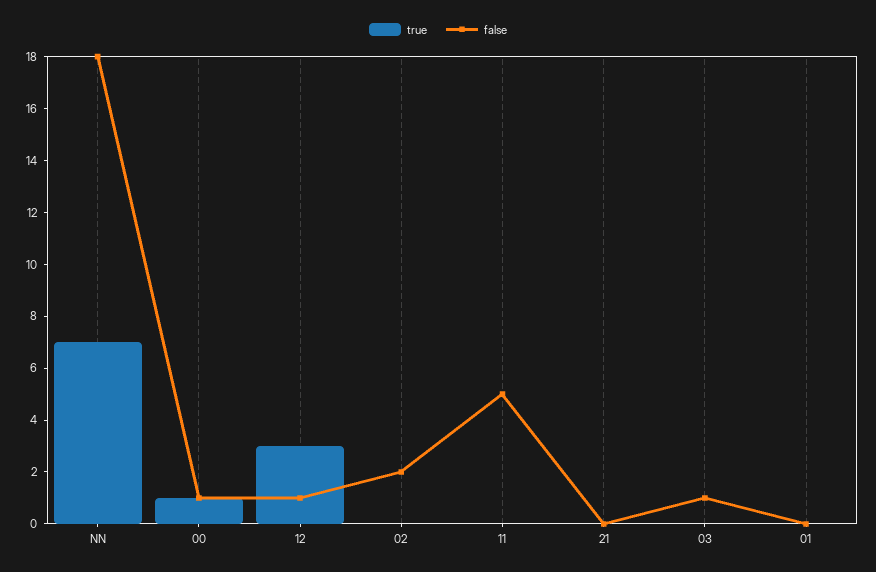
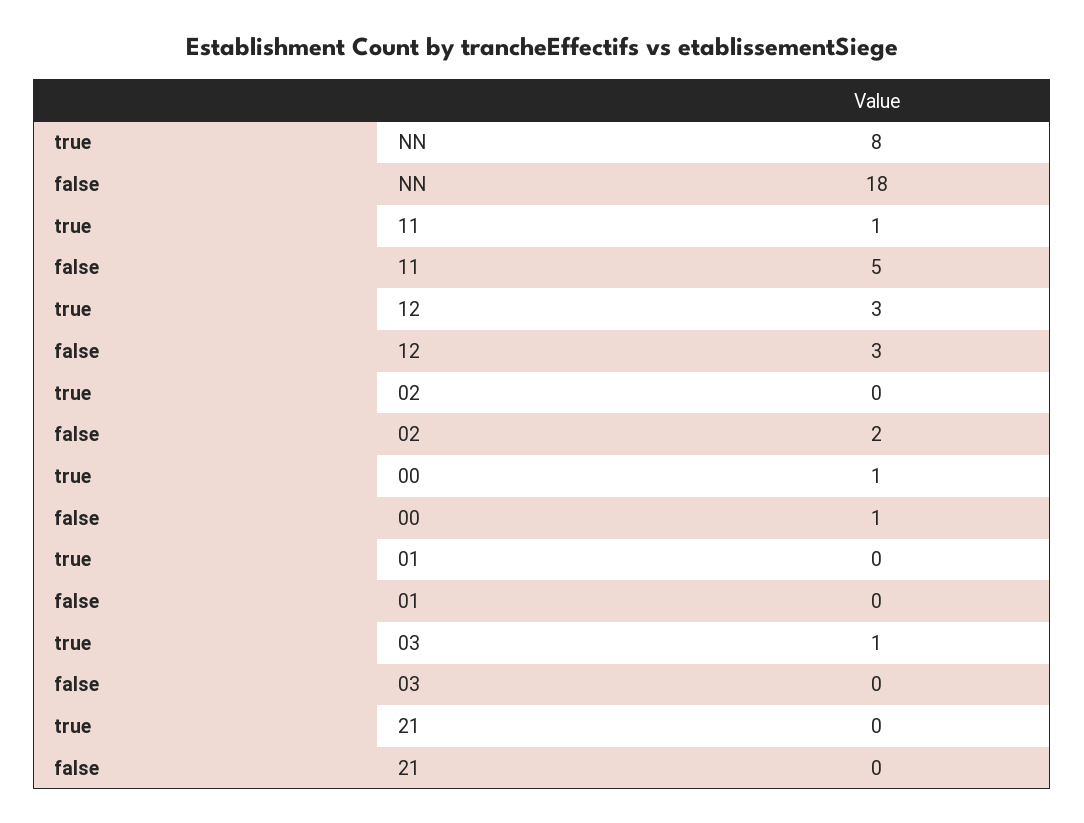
  {
    "true": {
-     "NN": 7,
+     "NN": 8,
      "00": 1,
      "12": 3,
      "02": 0,
-     "11": 0,
+     "11": 1,
      "21": 0,
-     "03": 0,
+     "03": 1,
      "01": 0
    },
    "false": {
      "NN": 18,
      "00": 1,
-     "12": 1,
+     "12": 3,
      "02": 2,
      "11": 5,
      "21": 0,
-     "03": 1,
+     "03": 0,
      "01": 0
    }
  }

